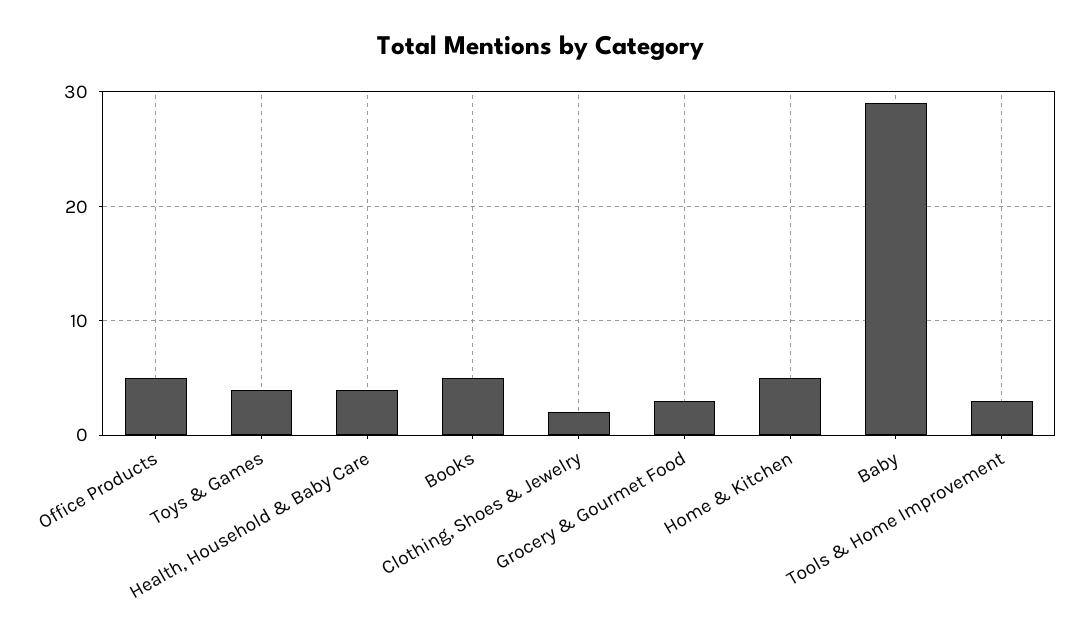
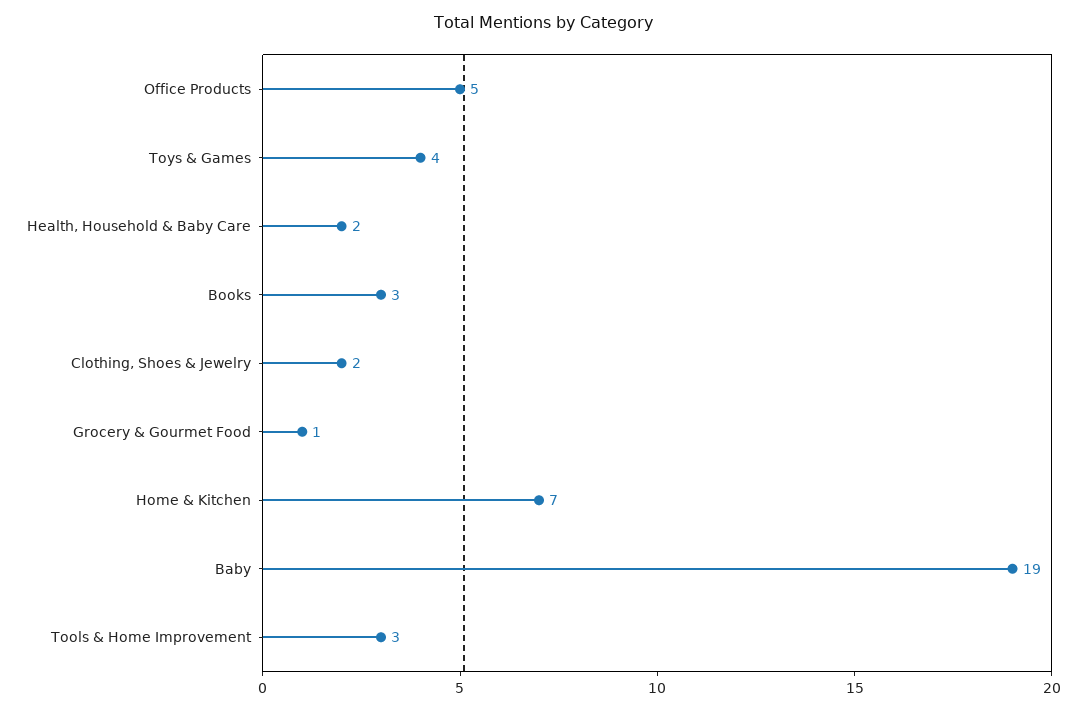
  {
    "Office Products": 5,
    "Toys & Games": 4,
-   "Health, Household & Baby Care": 4,
+   "Health, Household & Baby Care": 2,
-   "Books": 5,
+   "Books": 3,
    "Clothing, Shoes & Jewelry": 2,
-   "Grocery & Gourmet Food": 3,
+   "Grocery & Gourmet Food": 1,
-   "Home & Kitchen": 5,
+   "Home & Kitchen": 7,
-   "Baby": 29,
+   "Baby": 19,
    "Tools & Home Improvement": 3
  }

